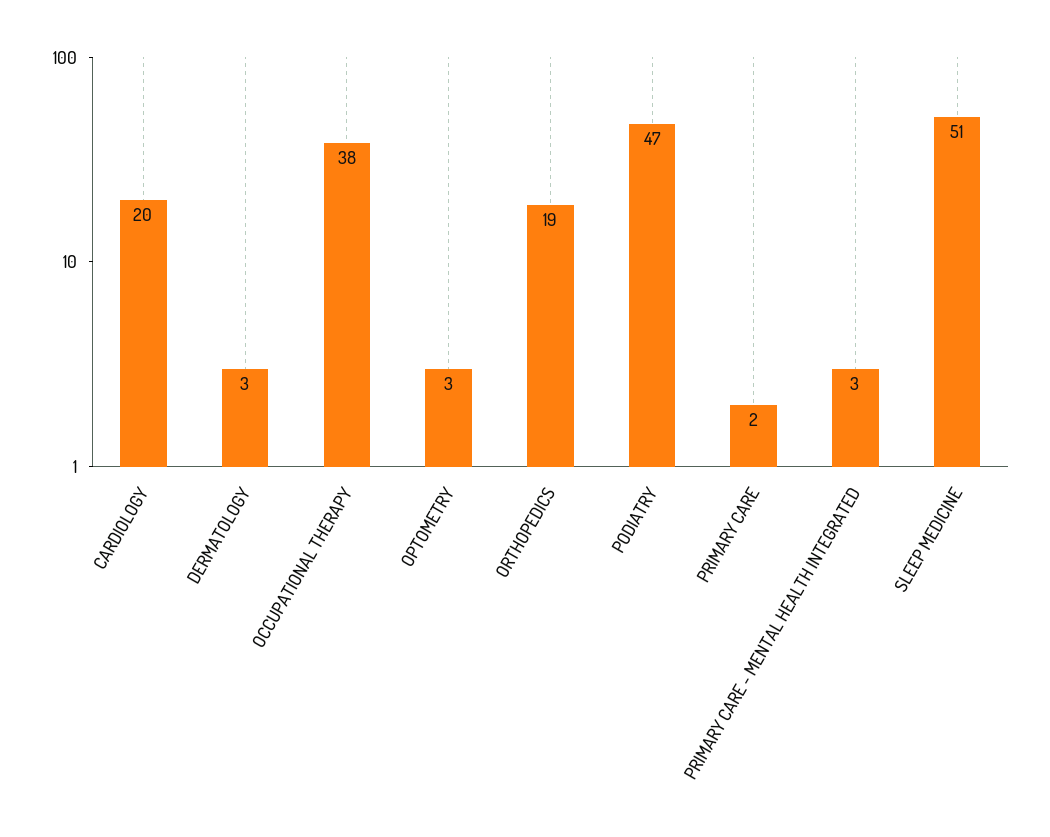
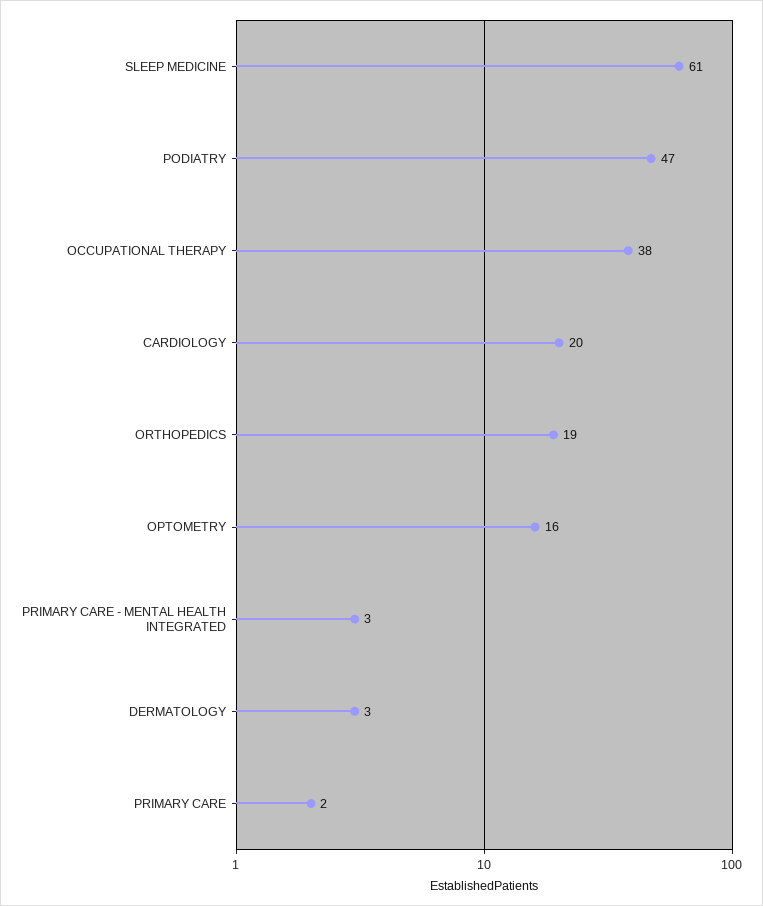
  {
    "CARDIOLOGY": 20,
    "DERMATOLOGY": 3,
    "OCCUPATIONAL THERAPY": 38,
-   "OPTOMETRY": 3,
+   "OPTOMETRY": 16,
    "ORTHOPEDICS": 19,
    "PODIATRY": 47,
    "PRIMARY CARE": 2,
    "PRIMARY CARE - MENTAL HEALTH INTEGRATED": 3,
-   "SLEEP MEDICINE": 51
+   "SLEEP MEDICINE": 61
  }

